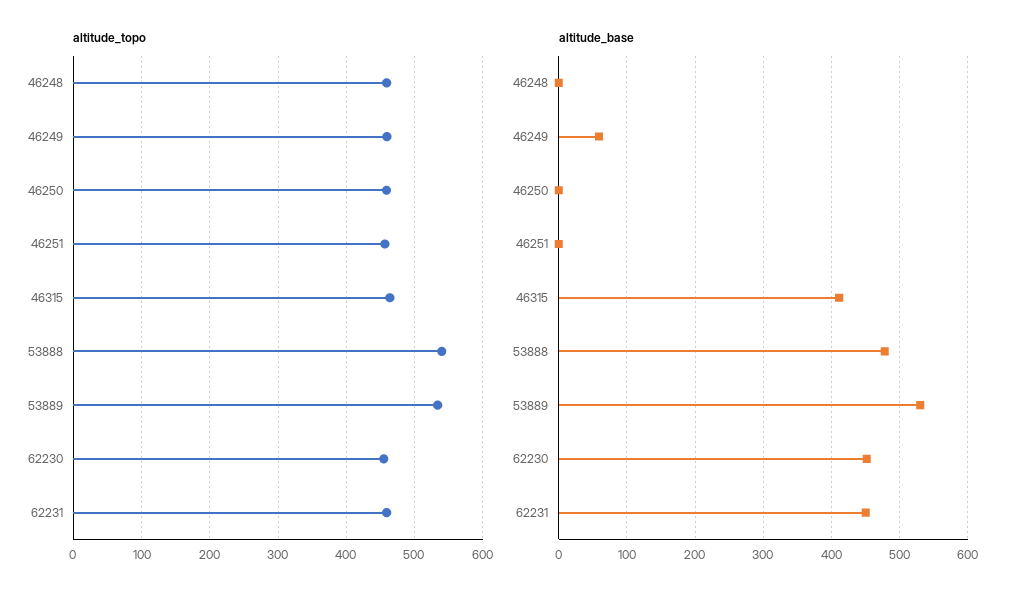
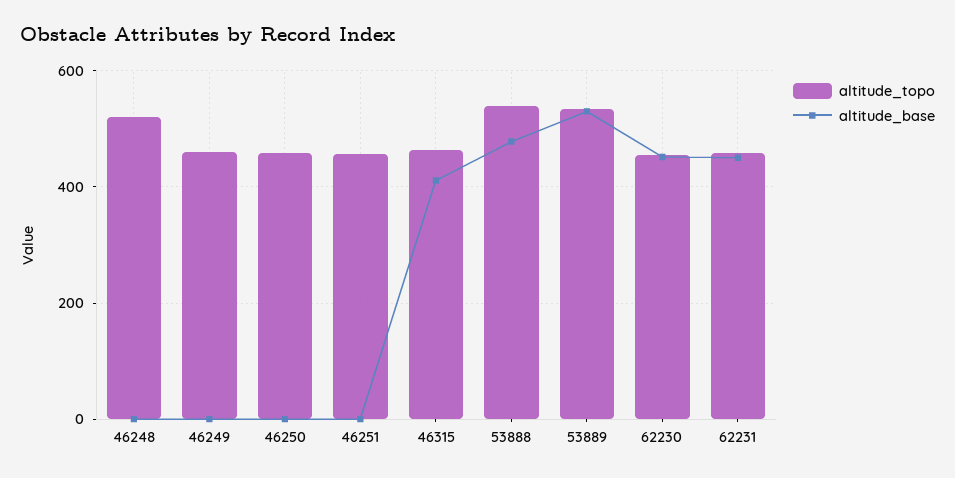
  {
    "altitude_topo": {
-     "46248": 460,
+     "46248": 520,
      "46249": 460,
      "46250": 460,
      "46251": 460,
      "46315": 460,
      "53888": 540,
      "53889": 530,
      "62230": 460,
      "62231": 460
    },
    "altitude_base": {
      "46248": 0,
-     "46249": 60,
+     "46249": 0,
      "46250": 0,
      "46251": 0,
      "46315": 410,
      "53888": 480,
      "53889": 530,
      "62230": 450,
      "62231": 450
    }
  }

